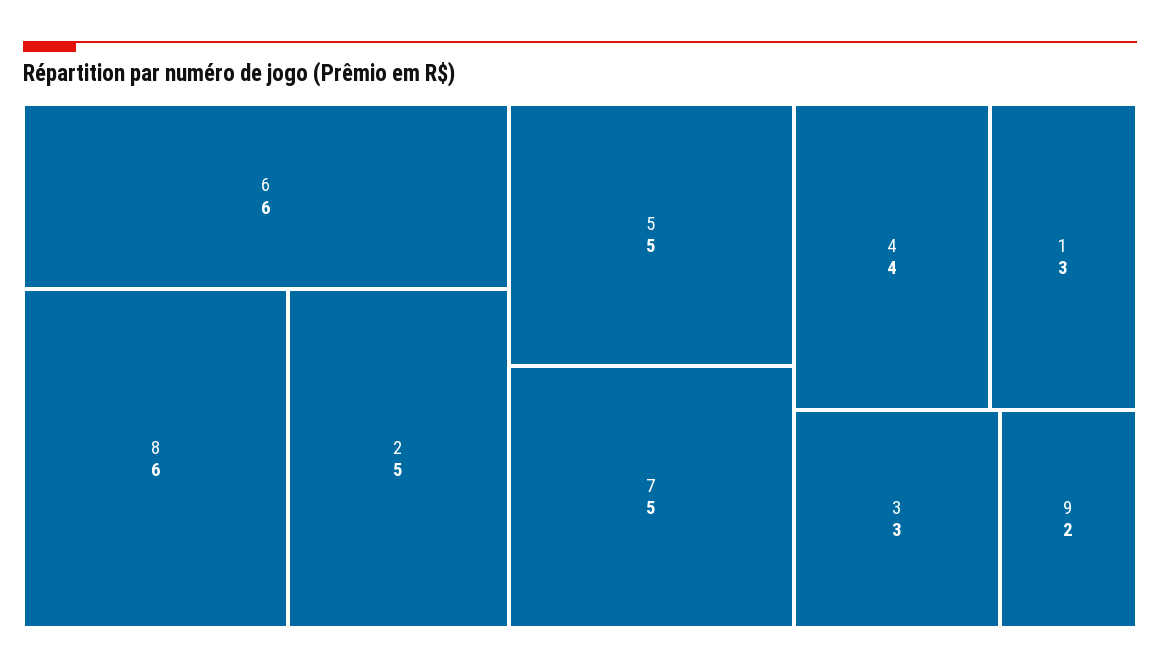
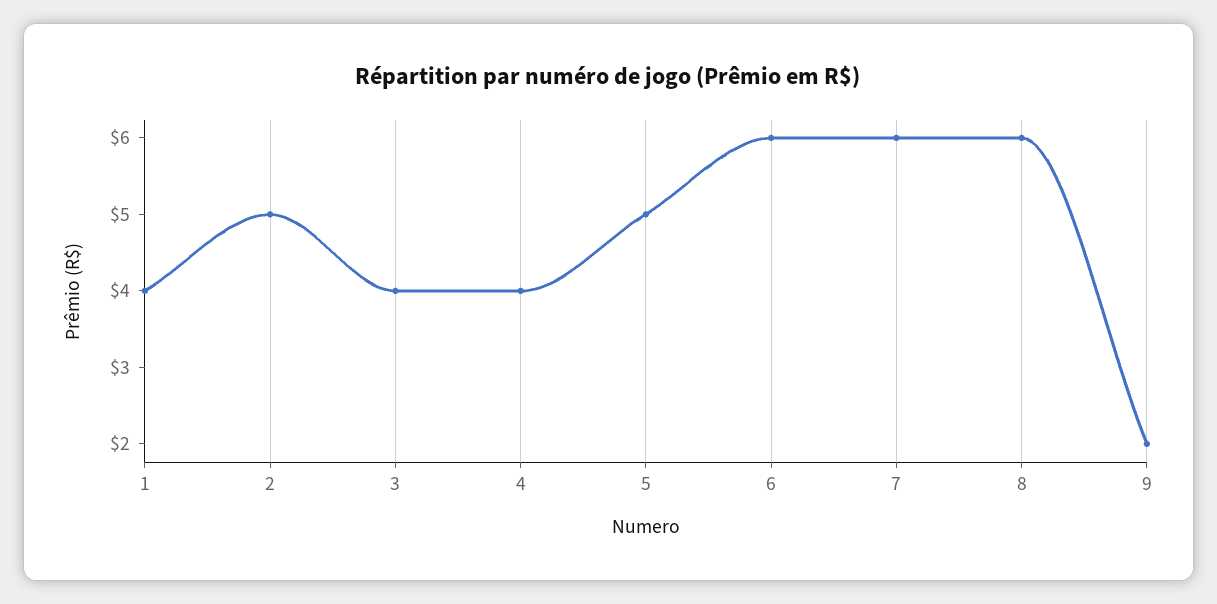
  {
    "6": 6,
    "8": 6,
    "2": 5,
    "5": 5,
-   "7": 5,
+   "7": 6,
    "4": 4,
-   "1": 3,
+   "1": 4,
-   "3": 3,
+   "3": 4,
    "9": 2
  }

